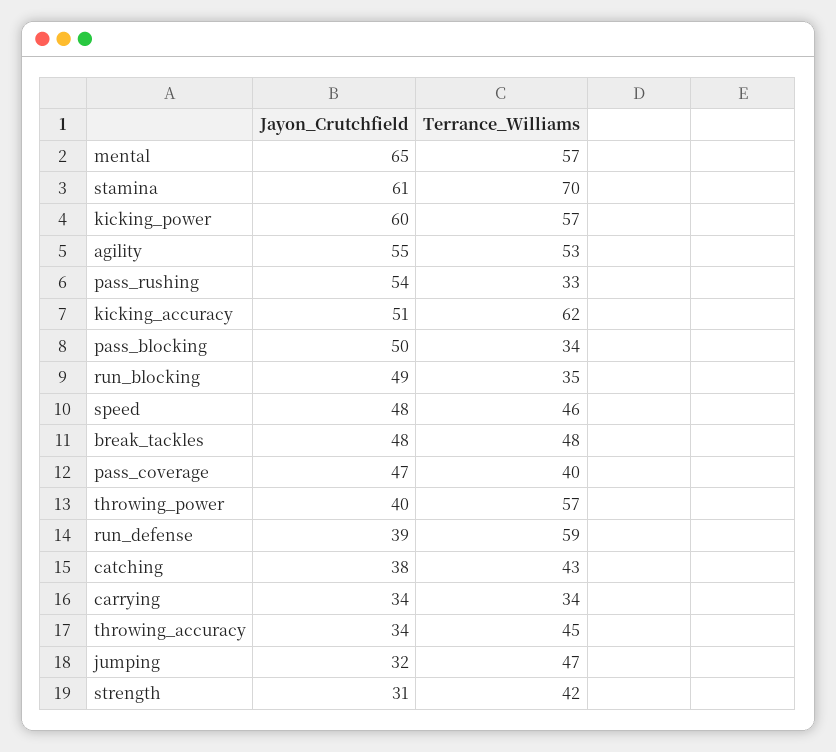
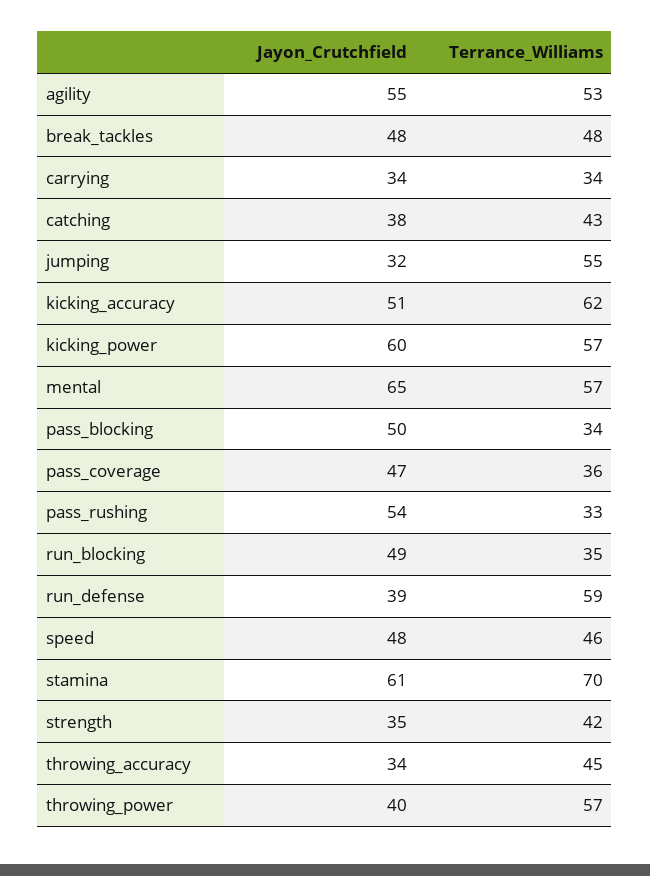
  {
    "Jayon_Crutchfield": {
      "mental": 65,
      "stamina": 61,
      "kicking_power": 60,
      "agility": 55,
      "pass_rushing": 54,
      "kicking_accuracy": 51,
      "pass_blocking": 50,
      "run_blocking": 49,
      "speed": 48,
      "break_tackles": 48,
      "pass_coverage": 47,
      "throwing_power": 40,
      "run_defense": 39,
      "catching": 38,
      "carrying": 34,
      "throwing_accuracy": 34,
      "jumping": 32,
-     "strength": 31
+     "strength": 35
    },
    "Terrance_Williams": {
      "mental": 57,
      "stamina": 70,
      "kicking_power": 57,
      "agility": 53,
      "pass_rushing": 33,
      "kicking_accuracy": 62,
      "pass_blocking": 34,
      "run_blocking": 35,
      "speed": 46,
      "break_tackles": 48,
-     "pass_coverage": 40,
+     "pass_coverage": 36,
      "throwing_power": 57,
      "run_defense": 59,
      "catching": 43,
      "carrying": 34,
      "throwing_accuracy": 45,
-     "jumping": 47,
+     "jumping": 55,
      "strength": 42
    }
  }

